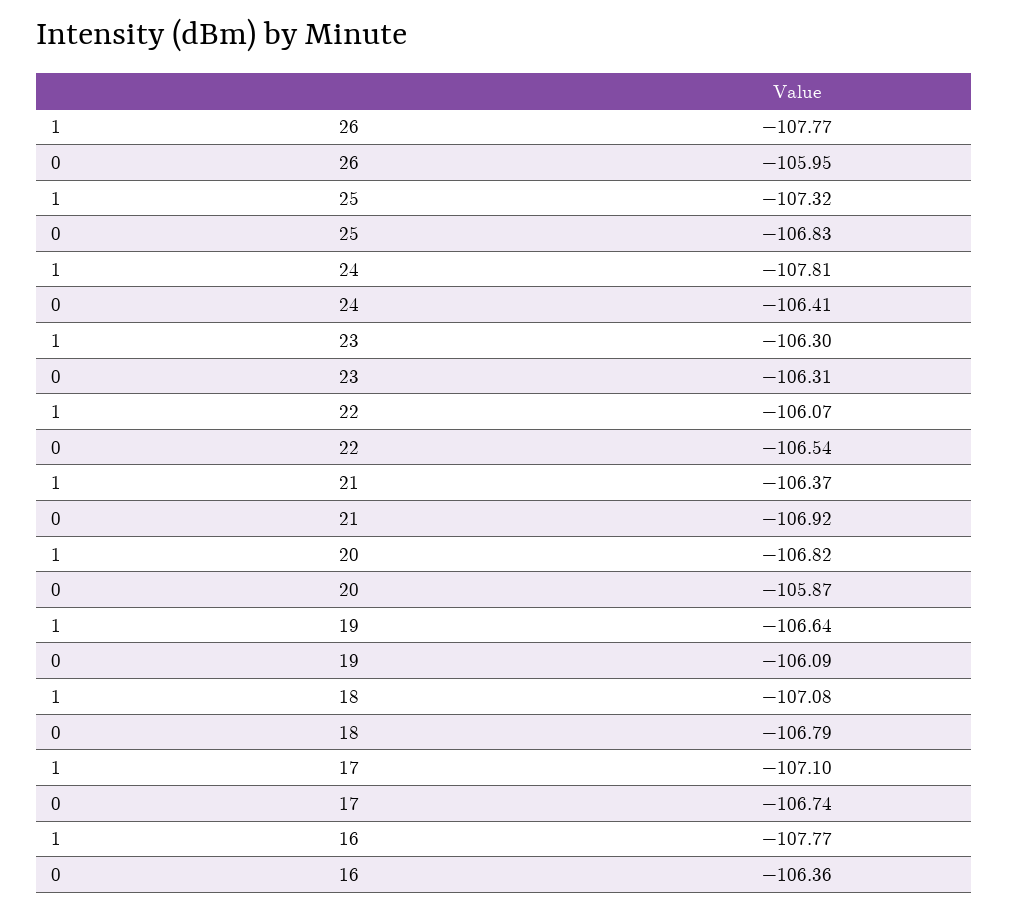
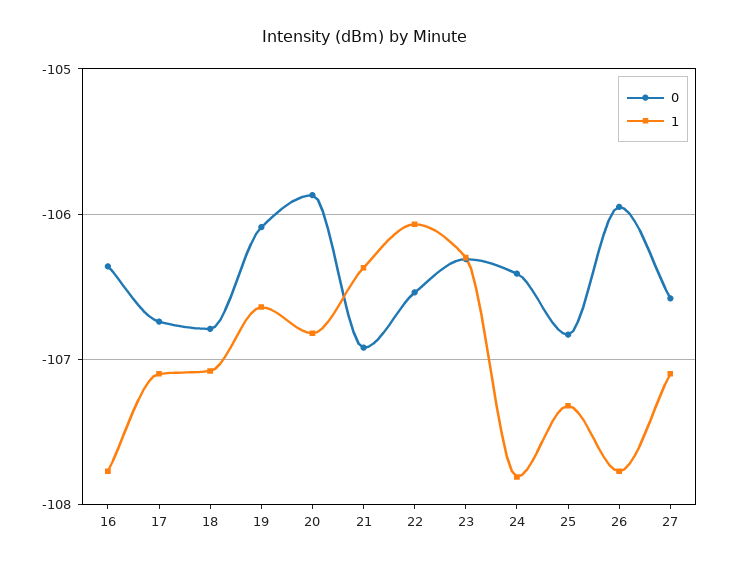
  {
    "1": {
      "26": -107.77,
      "25": -107.32,
      "24": -107.81,
      "23": -106.3,
      "22": -106.07,
      "21": -106.37,
      "20": -106.82,
      "19": -106.64,
      "18": -107.08,
      "17": -107.1,
-     "16": -107.77
+     "16": -107.77,
+     "27": -107.1
    },
    "0": {
      "26": -105.95,
      "25": -106.83,
      "24": -106.41,
      "23": -106.31,
      "22": -106.54,
      "21": -106.92,
      "20": -105.87,
      "19": -106.09,
      "18": -106.79,
      "17": -106.74,
-     "16": -106.36
+     "16": -106.36,
+     "27": -106.6
    }
  }

